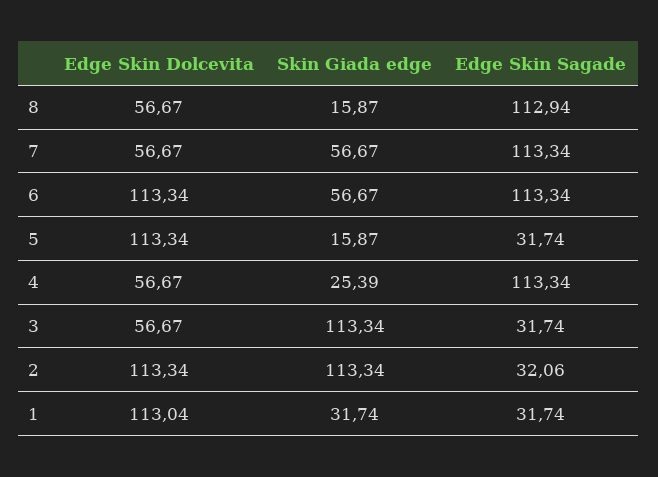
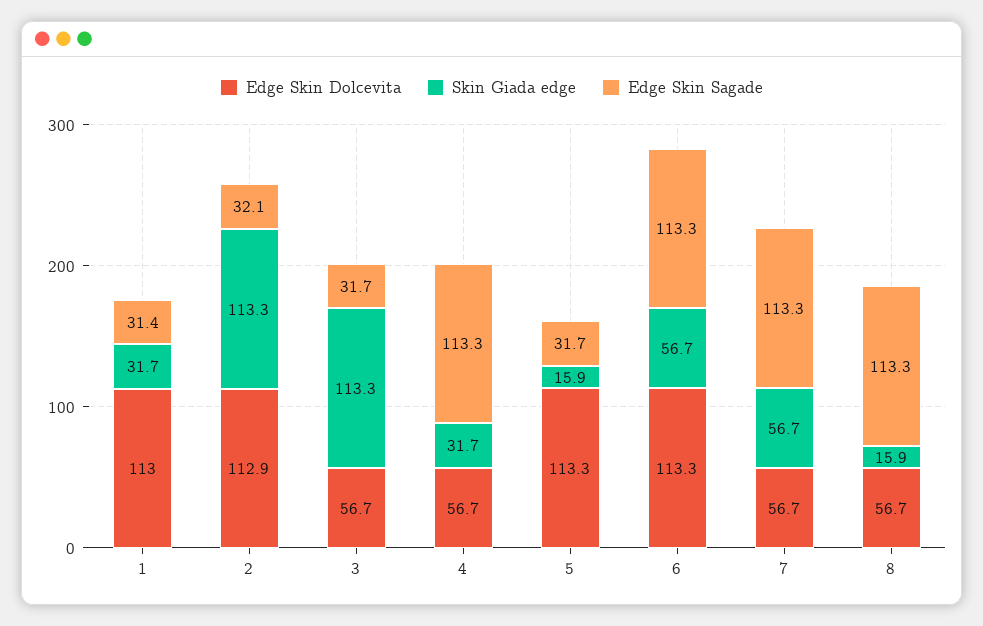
  {
    "Edge Skin Dolcevita": {
      "8": 56.67,
      "7": 56.67,
      "6": 113.34,
      "5": 113.34,
      "4": 56.67,
      "3": 56.67,
-     "2": 113.34,
+     "2": 112.9,
      "1": 113.04
    },
    "Skin Giada edge": {
      "8": 15.87,
      "7": 56.67,
      "6": 56.67,
      "5": 15.87,
-     "4": 25.39,
+     "4": 31.7,
      "3": 113.34,
      "2": 113.34,
      "1": 31.74
    },
    "Edge Skin Sagade": {
-     "8": 112.94,
+     "8": 113.3,
      "7": 113.34,
      "6": 113.34,
      "5": 31.74,
      "4": 113.34,
      "3": 31.74,
      "2": 32.06,
-     "1": 31.74
+     "1": 31.4
    }
  }

